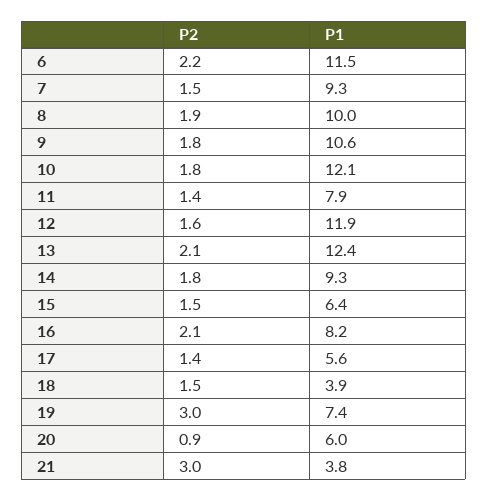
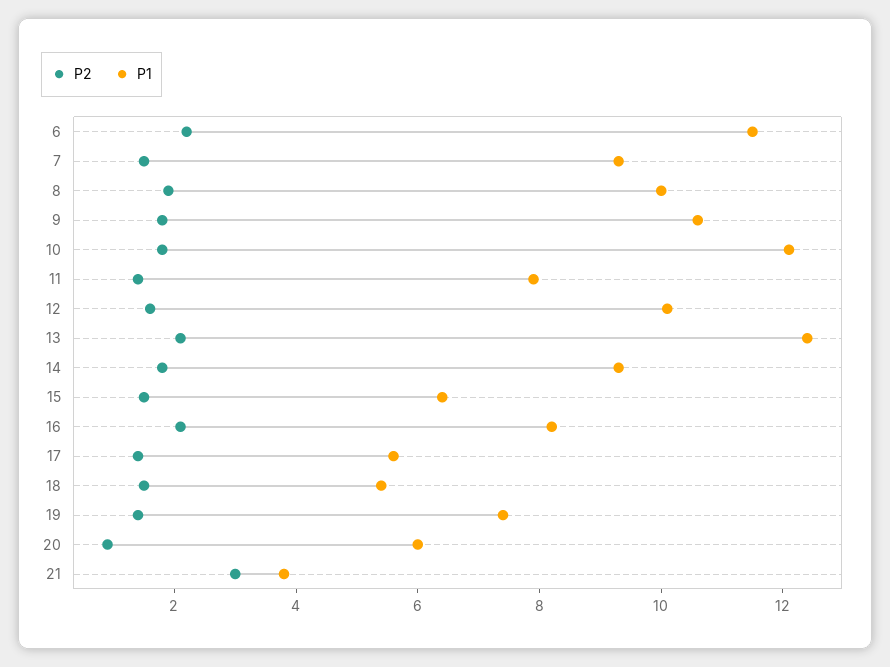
  {
    "P2": {
      "6": 2.2,
      "7": 1.5,
      "8": 1.9,
      "9": 1.8,
      "10": 1.8,
      "11": 1.4,
      "12": 1.6,
      "13": 2.1,
      "14": 1.8,
      "15": 1.5,
      "16": 2.1,
      "17": 1.4,
      "18": 1.5,
-     "19": 3,
+     "19": 1.5,
      "20": 0.9,
      "21": 3
    },
    "P1": {
      "6": 11.5,
      "7": 9.3,
      "8": 10,
      "9": 10.6,
      "10": 12.1,
      "11": 7.9,
-     "12": 11.9,
+     "12": 10,
      "13": 12.4,
      "14": 9.3,
      "15": 6.4,
      "16": 8.2,
      "17": 5.6,
-     "18": 3.9,
+     "18": 5.5,
      "19": 7.4,
      "20": 6,
      "21": 3.8
    }
  }

